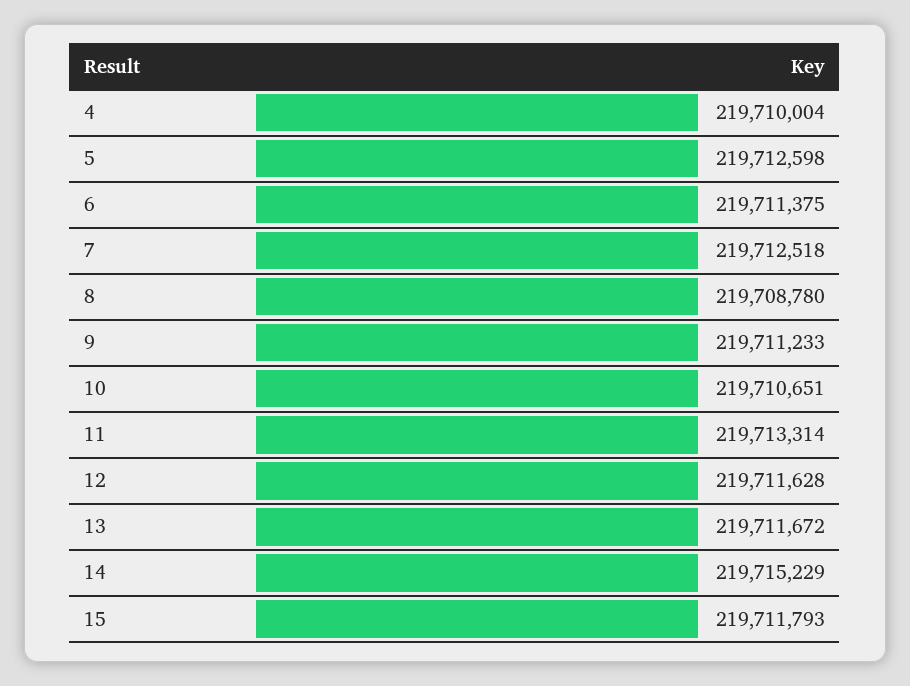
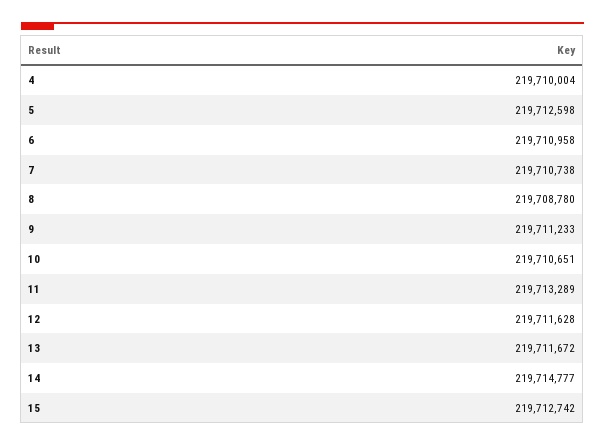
  {
    "4": 219710004,
    "5": 219712598,
-   "6": 219711375,
+   "6": 219710958,
-   "7": 219712518,
+   "7": 219710738,
    "8": 219708780,
    "9": 219711233,
    "10": 219710651,
-   "11": 219713314,
+   "11": 219713289,
    "12": 219711628,
    "13": 219711672,
-   "14": 219715229,
+   "14": 219714777,
-   "15": 219711793
+   "15": 219712742
  }

